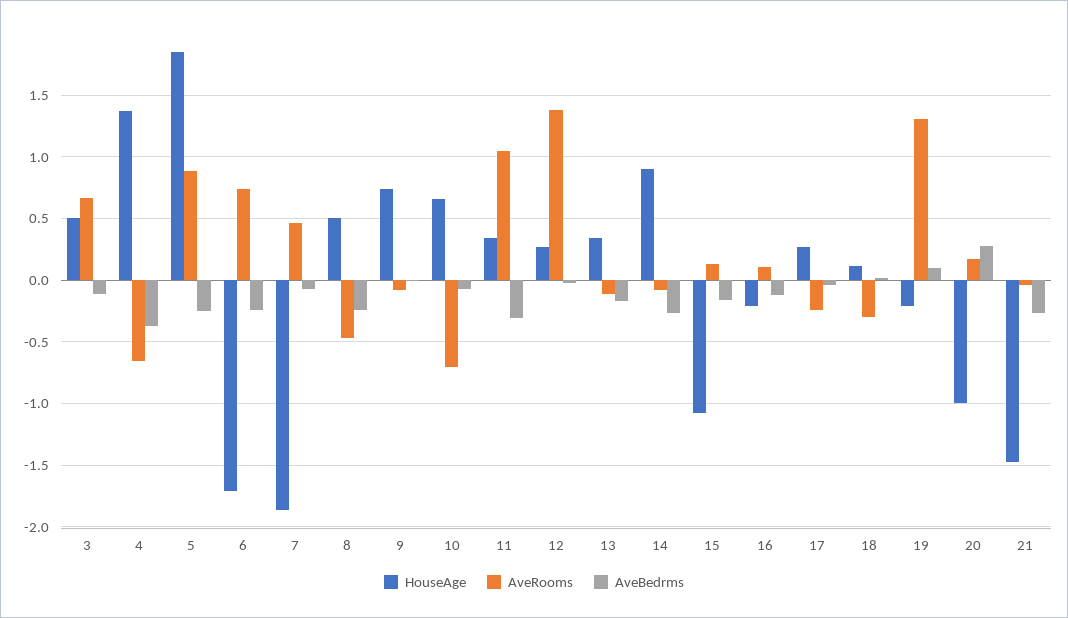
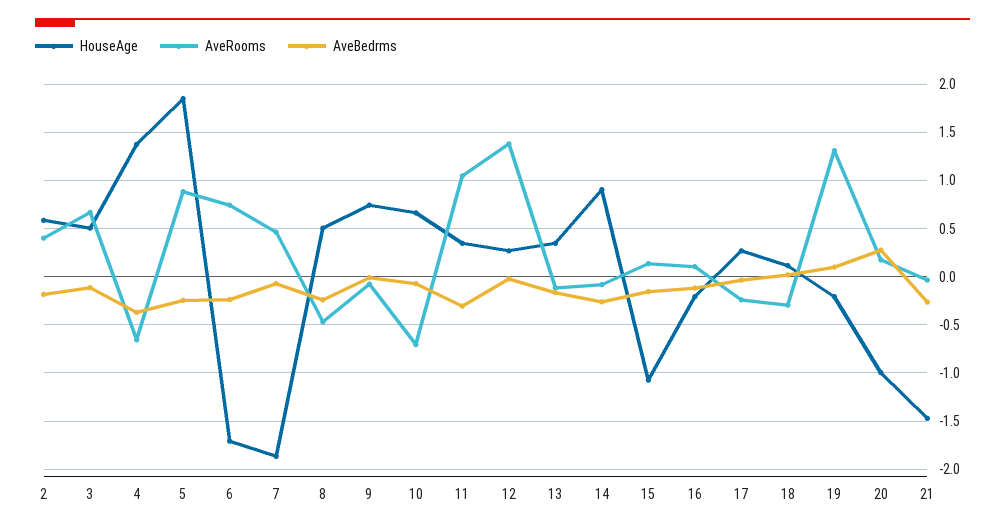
  {
    "HouseAge": {
      "3": 0.5,
      "4": 1.35,
      "5": 1.85,
      "6": -1.7,
      "7": -1.85,
      "8": 0.5,
      "9": 0.75,
      "10": 0.65,
      "11": 0.35,
      "12": 0.25,
      "13": 0.35,
      "14": 0.9,
      "15": -1.1,
      "16": -0.2,
      "17": 0.25,
      "18": 0.1,
      "19": -0.2,
      "20": -1,
-     "21": -1.45
+     "21": -1.45,
+     "2": 0.6
    },
    "AveRooms": {
      "3": 0.65,
      "4": -0.65,
      "5": 0.9,
      "6": 0.75,
      "7": 0.45,
      "8": -0.45,
      "9": -0.1,
      "10": -0.7,
      "11": 1.05,
      "12": 1.4,
      "13": -0.1,
      "14": -0.1,
      "15": 0.15,
      "16": 0.1,
      "17": -0.25,
      "18": -0.3,
      "19": 1.3,
      "20": 0.2,
-     "21": -0.05
+     "21": -0.05,
+     "2": 0.4
    },
    "AveBedrms": {
      "3": -0.1,
      "4": -0.35,
      "5": -0.25,
      "6": -0.25,
      "7": -0.05,
      "8": -0.25,
      "9": 0,
      "10": -0.05,
      "11": -0.3,
      "12": 0,
      "13": -0.15,
      "14": -0.25,
      "15": -0.15,
      "16": -0.1,
      "17": -0.05,
      "18": 0,
      "19": 0.1,
      "20": 0.3,
-     "21": -0.25
+     "21": -0.25,
+     "2": -0.2
    }
  }

